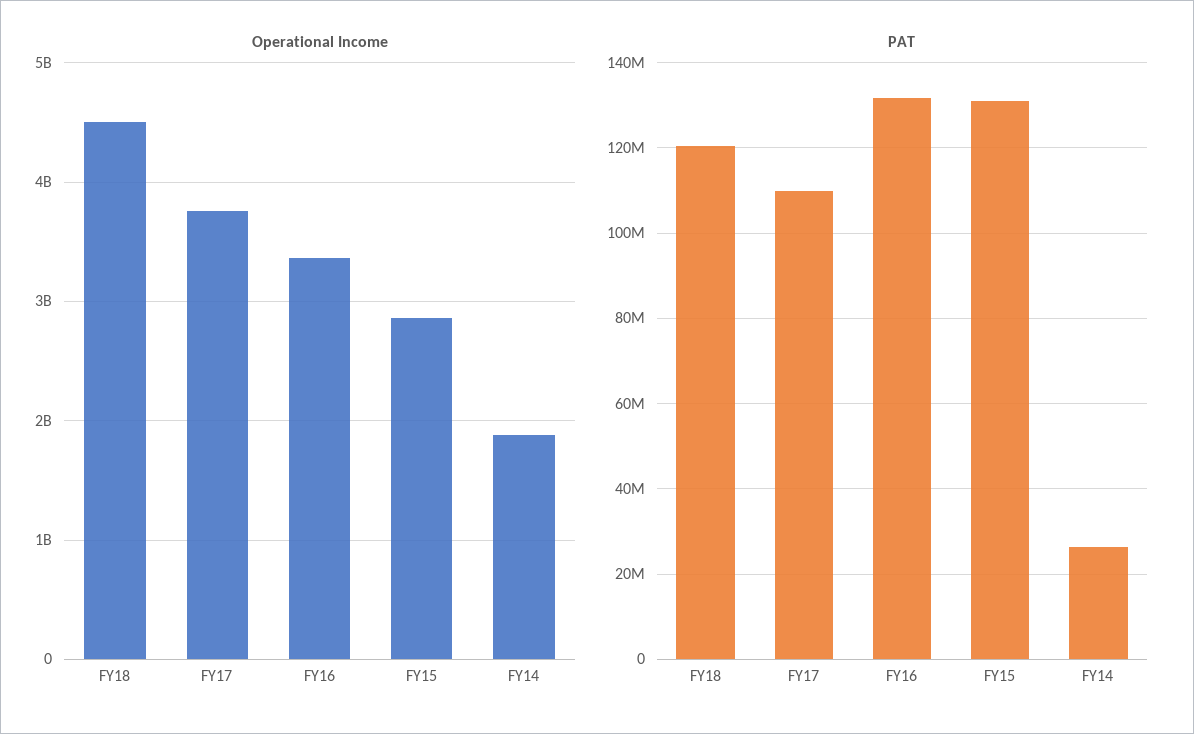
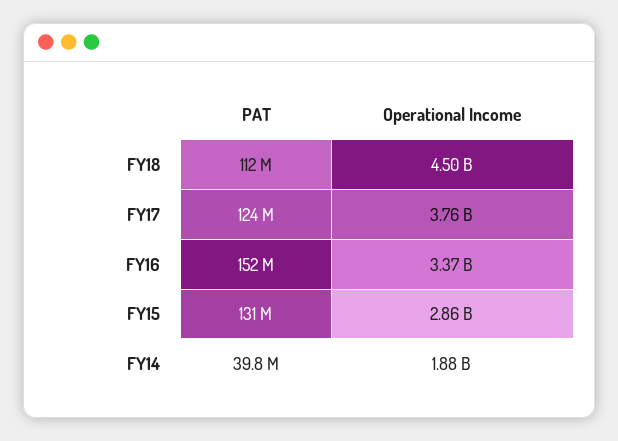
  {
    "Operational Income": {
      "FY18": 4500000000,
      "FY17": 3760000000,
      "FY16": 3370000000,
      "FY15": 2860000000,
      "FY14": 1880000000
    },
    "PAT": {
-     "FY18": 120000000,
+     "FY18": 112000000,
-     "FY17": 110000000,
+     "FY17": 124000000,
-     "FY16": 132000000,
+     "FY16": 152000000,
      "FY15": 131000000,
-     "FY14": 26000000
+     "FY14": 39800000
    }
  }

